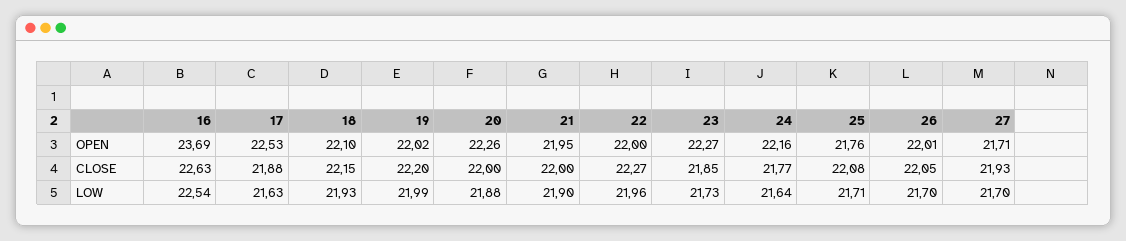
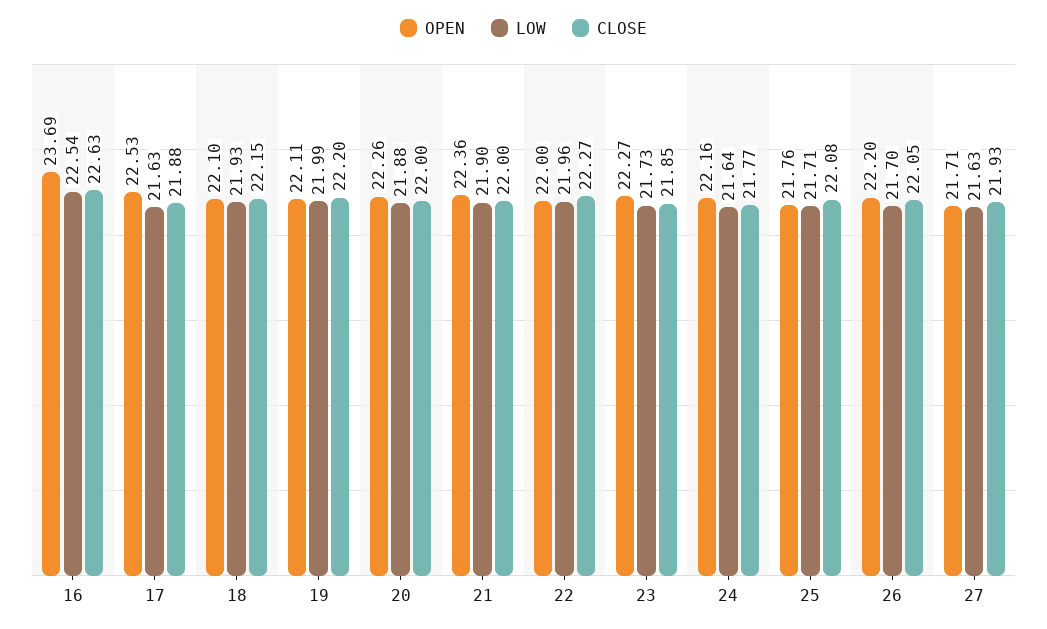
  {
    "OPEN": {
      "16": 23.69,
      "17": 22.53,
      "18": 22.1,
-     "19": 22.02,
+     "19": 22.11,
      "20": 22.26,
-     "21": 21.95,
+     "21": 22.36,
      "22": 22,
      "23": 22.27,
      "24": 22.16,
      "25": 21.76,
-     "26": 22.01,
+     "26": 22.2,
      "27": 21.71
    },
    "CLOSE": {
      "16": 22.63,
      "17": 21.88,
      "18": 22.15,
      "19": 22.2,
      "20": 22,
      "21": 22,
      "22": 22.27,
      "23": 21.85,
      "24": 21.77,
      "25": 22.08,
      "26": 22.05,
      "27": 21.93
    },
    "LOW": {
      "16": 22.54,
      "17": 21.63,
      "18": 21.93,
      "19": 21.99,
      "20": 21.88,
      "21": 21.9,
      "22": 21.96,
      "23": 21.73,
      "24": 21.64,
      "25": 21.71,
      "26": 21.7,
-     "27": 21.7
+     "27": 21.63
    }
  }

